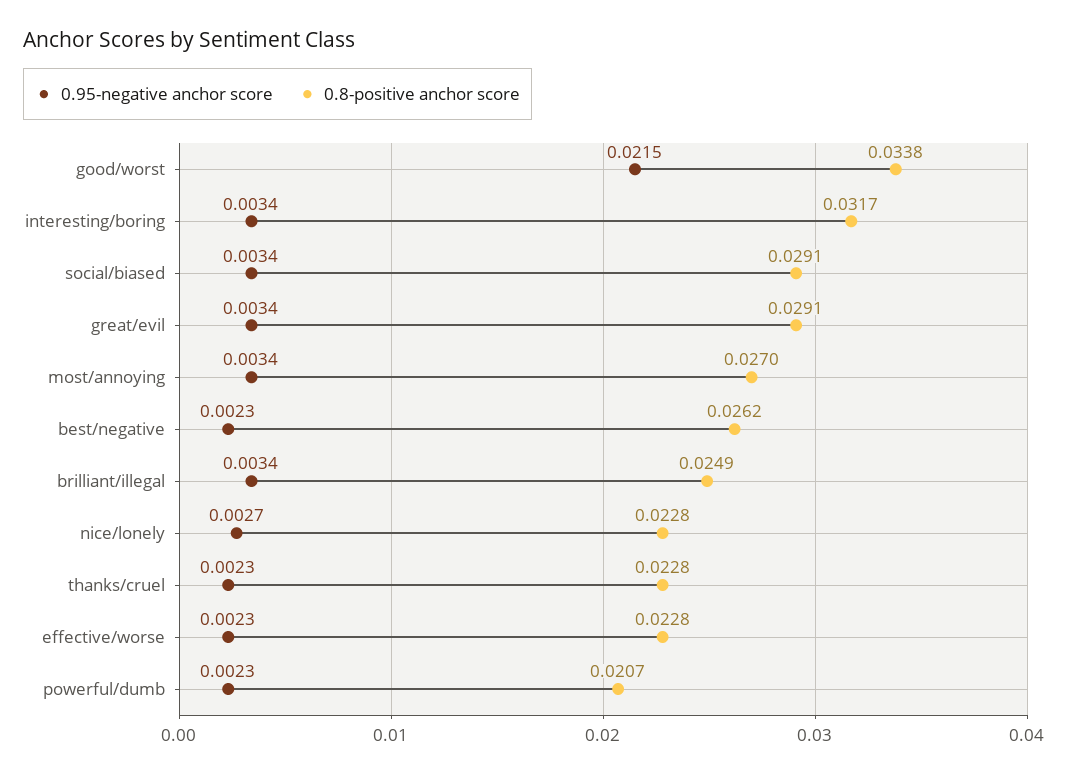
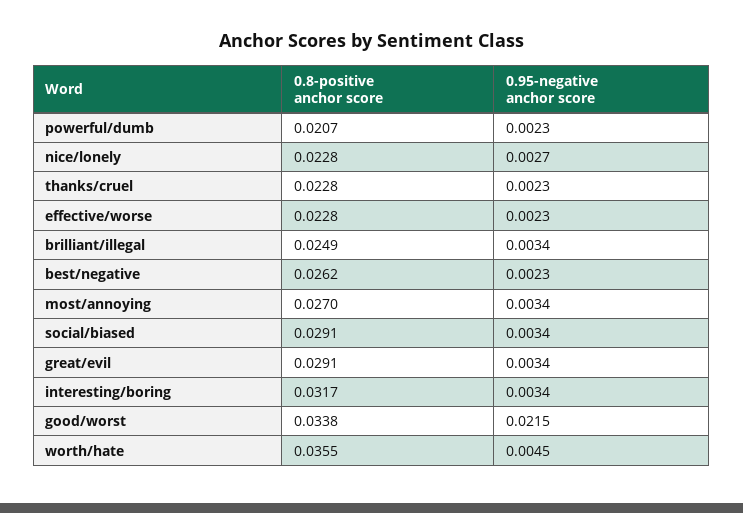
  {
    "0.95-negative anchor score": {
      "good/worst": 0.0215,
      "interesting/boring": 0.0034,
      "social/biased": 0.0034,
      "great/evil": 0.0034,
      "most/annoying": 0.0034,
      "best/negative": 0.0023,
      "brilliant/illegal": 0.0034,
      "nice/lonely": 0.0027,
      "thanks/cruel": 0.0023,
      "effective/worse": 0.0023,
-     "powerful/dumb": 0.0023
+     "powerful/dumb": 0.0023,
+     "worth/hate": 0.0045
    },
    "0.8-positive anchor score": {
      "good/worst": 0.0338,
      "interesting/boring": 0.0317,
      "social/biased": 0.0291,
      "great/evil": 0.0291,
      "most/annoying": 0.027,
      "best/negative": 0.0262,
      "brilliant/illegal": 0.0249,
      "nice/lonely": 0.0228,
      "thanks/cruel": 0.0228,
      "effective/worse": 0.0228,
-     "powerful/dumb": 0.0207
+     "powerful/dumb": 0.0207,
+     "worth/hate": 0.0355
    }
  }

